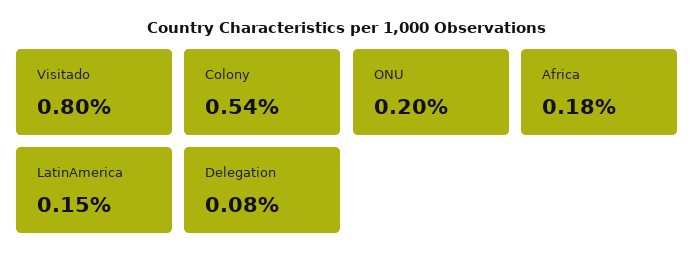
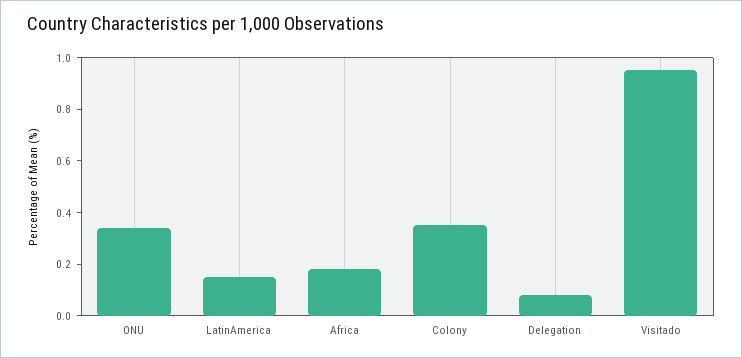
  {
-   "Visitado": 0.8,
+   "Visitado": 0.95,
-   "Colony": 0.54,
+   "Colony": 0.35,
-   "ONU": 0.2,
+   "ONU": 0.35,
    "Africa": 0.18,
    "LatinAmerica": 0.15,
    "Delegation": 0.08
  }

